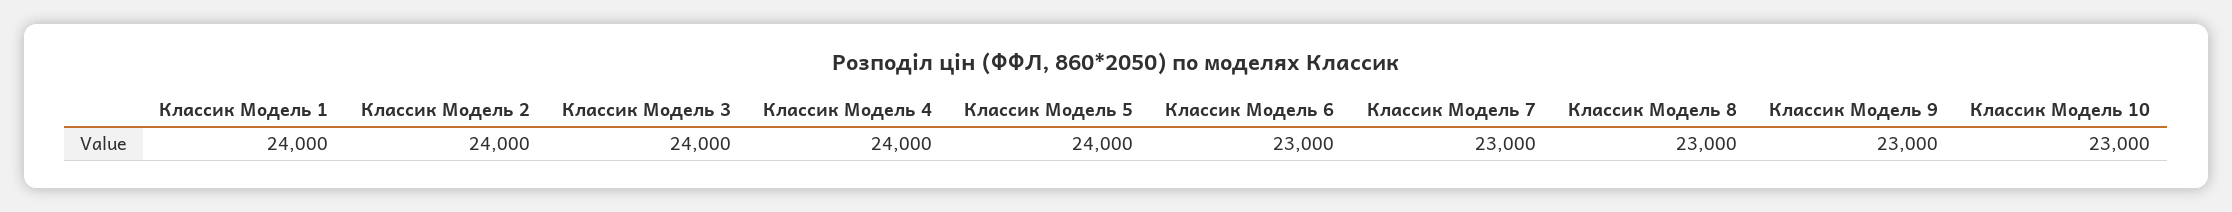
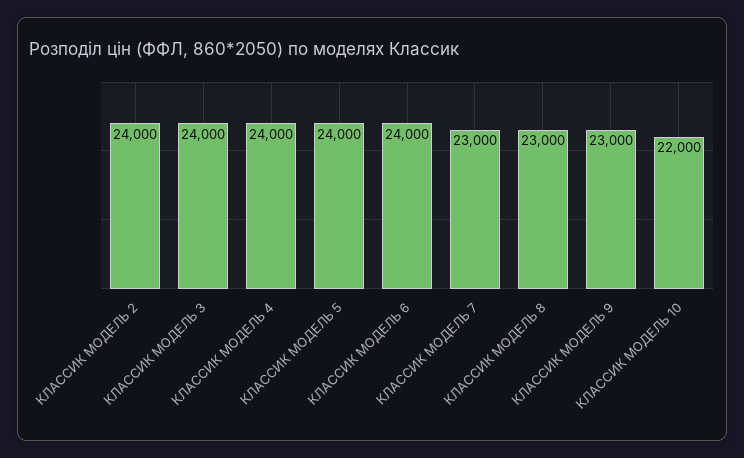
  {
-   "Классик Модель 1": 24000,
    "Классик Модель 2": 24000,
    "Классик Модель 3": 24000,
    "Классик Модель 4": 24000,
    "Классик Модель 5": 24000,
-   "Классик Модель 6": 23000,
+   "Классик Модель 6": 24000,
    "Классик Модель 7": 23000,
    "Классик Модель 8": 23000,
    "Классик Модель 9": 23000,
-   "Классик Модель 10": 23000
+   "Классик Модель 10": 22000
  }

